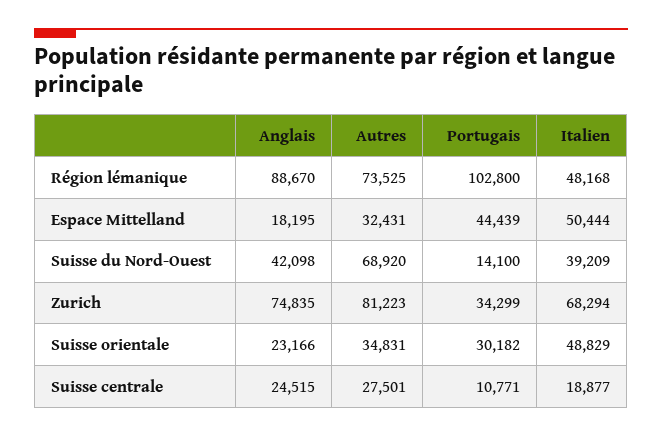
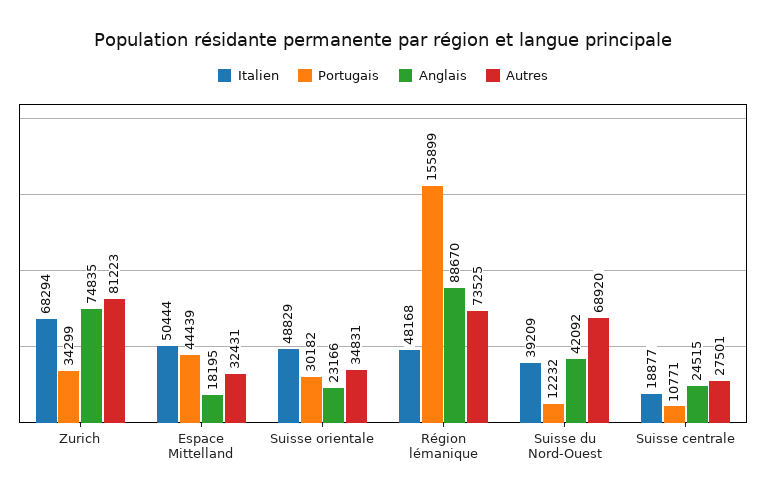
  {
    "Anglais": {
      "Région lémanique": 88670,
      "Espace Mittelland": 18195,
-     "Suisse du Nord-Ouest": 42098,
+     "Suisse du Nord-Ouest": 42092,
      "Zurich": 74835,
      "Suisse orientale": 23166,
      "Suisse centrale": 24515
    },
    "Autres": {
      "Région lémanique": 73525,
      "Espace Mittelland": 32431,
      "Suisse du Nord-Ouest": 68920,
      "Zurich": 81223,
      "Suisse orientale": 34831,
      "Suisse centrale": 27501
    },
    "Portugais": {
-     "Région lémanique": 102800,
+     "Région lémanique": 155899,
      "Espace Mittelland": 44439,
-     "Suisse du Nord-Ouest": 14100,
+     "Suisse du Nord-Ouest": 12232,
      "Zurich": 34299,
      "Suisse orientale": 30182,
      "Suisse centrale": 10771
    },
    "Italien": {
      "Région lémanique": 48168,
      "Espace Mittelland": 50444,
      "Suisse du Nord-Ouest": 39209,
      "Zurich": 68294,
      "Suisse orientale": 48829,
      "Suisse centrale": 18877
    }
  }

